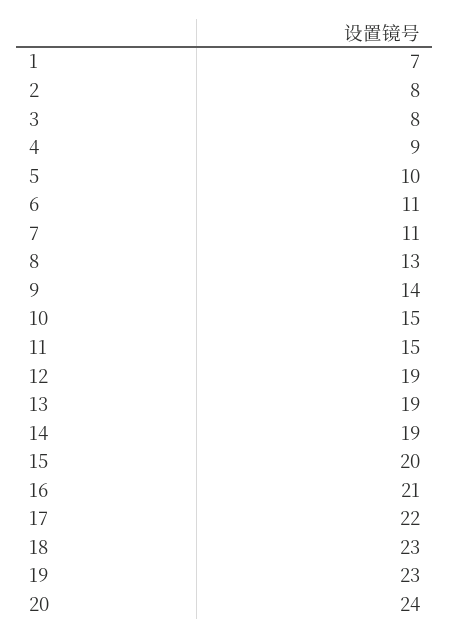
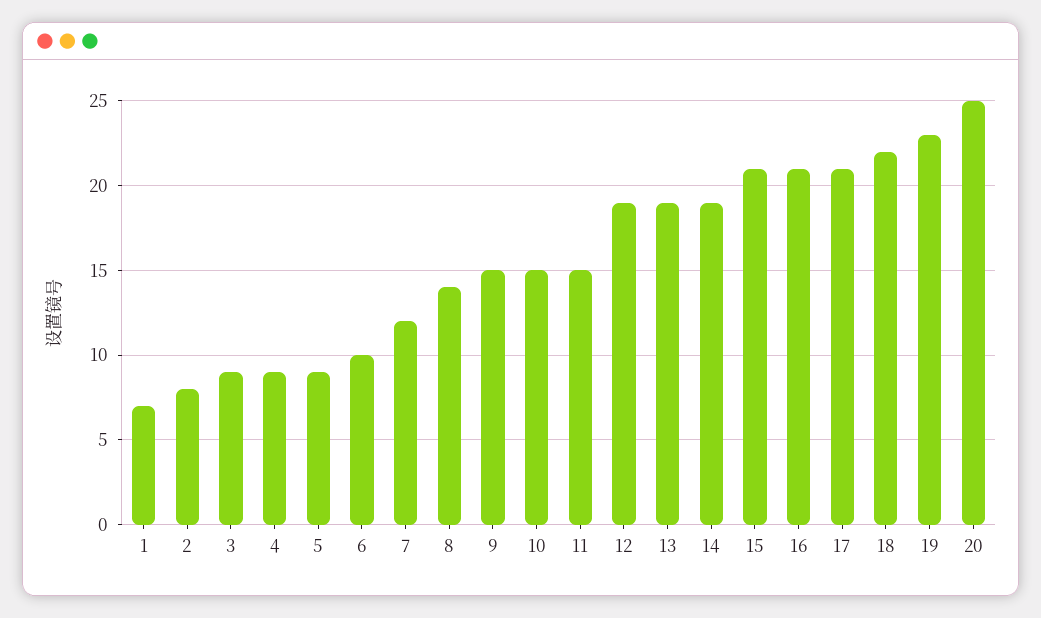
  {
    "1": 7,
    "2": 8,
-   "3": 8,
+   "3": 9,
    "4": 9,
-   "5": 10,
+   "5": 9,
-   "6": 11,
+   "6": 10,
-   "7": 11,
+   "7": 12,
-   "8": 13,
+   "8": 14,
-   "9": 14,
+   "9": 15,
    "10": 15,
    "11": 15,
    "12": 19,
    "13": 19,
    "14": 19,
-   "15": 20,
+   "15": 21,
    "16": 21,
-   "17": 22,
+   "17": 21,
-   "18": 23,
+   "18": 22,
    "19": 23,
-   "20": 24
+   "20": 25
  }

